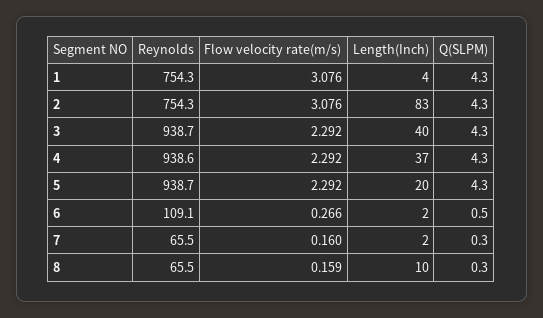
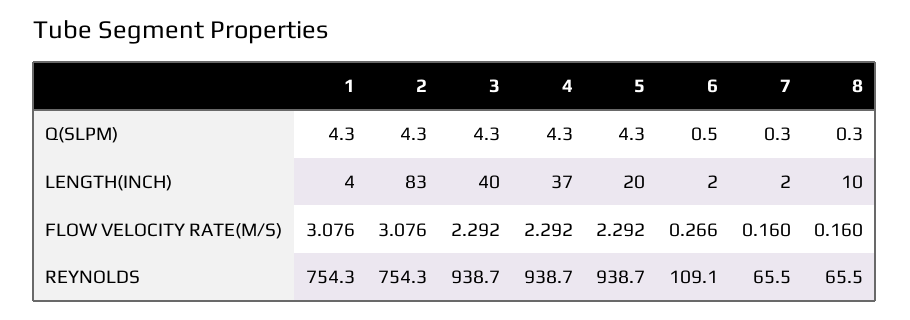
  {
    "Reynolds": {
      "1": 754.3,
      "2": 754.3,
      "3": 938.7,
-     "4": 938.6,
+     "4": 938.7,
      "5": 938.7,
      "6": 109.1,
      "7": 65.5,
      "8": 65.5
    },
    "Flow velocity rate(m/s)": {
      "1": 3.076,
      "2": 3.076,
      "3": 2.292,
      "4": 2.292,
      "5": 2.292,
      "6": 0.266,
      "7": 0.16,
-     "8": 0.159
+     "8": 0.16
    },
    "Length(Inch)": {
      "1": 4,
      "2": 83,
      "3": 40,
      "4": 37,
      "5": 20,
      "6": 2,
      "7": 2,
      "8": 10
    },
    "Q(SLPM)": {
      "1": 4.3,
      "2": 4.3,
      "3": 4.3,
      "4": 4.3,
      "5": 4.3,
      "6": 0.5,
      "7": 0.3,
      "8": 0.3
    }
  }

